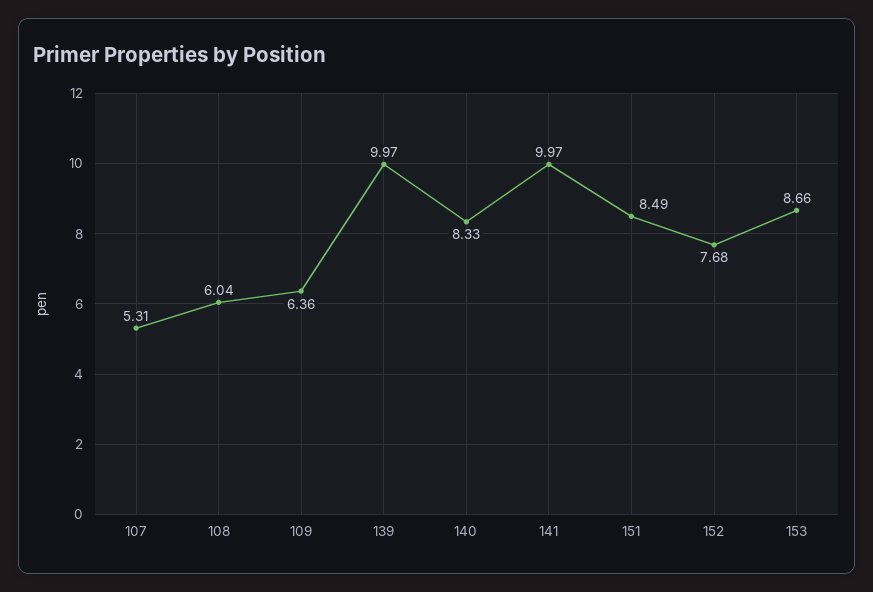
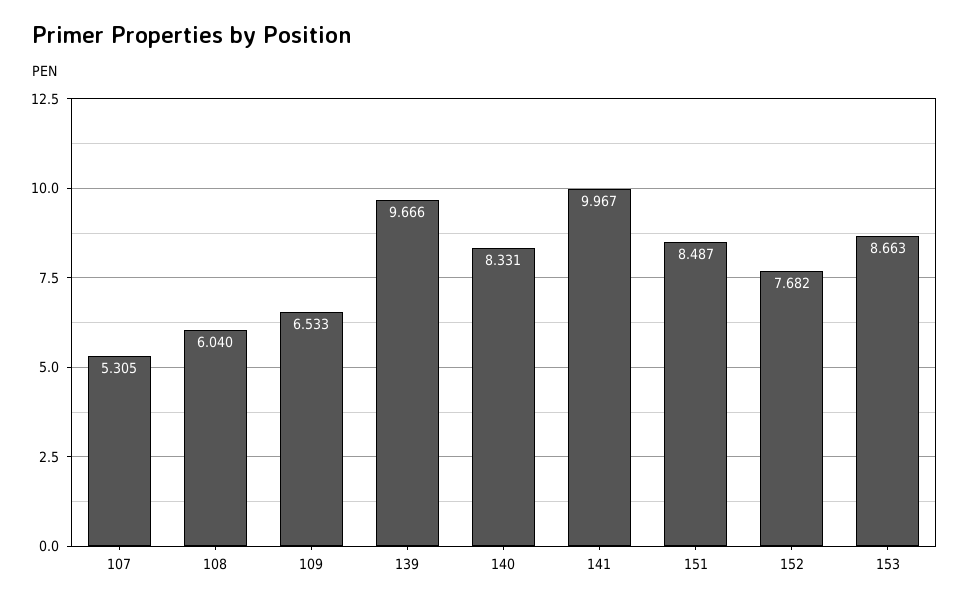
  {
    "107": 5.305,
    "108": 6.04,
-   "109": 6.36,
+   "109": 6.533,
-   "139": 9.97,
+   "139": 9.666,
    "140": 8.331,
    "141": 9.967,
    "151": 8.487,
    "152": 7.682,
    "153": 8.663
  }

